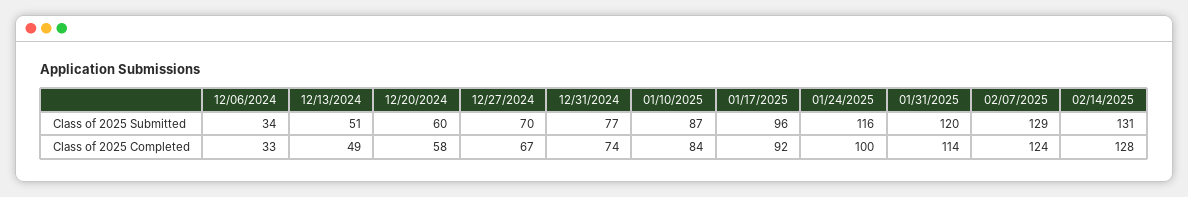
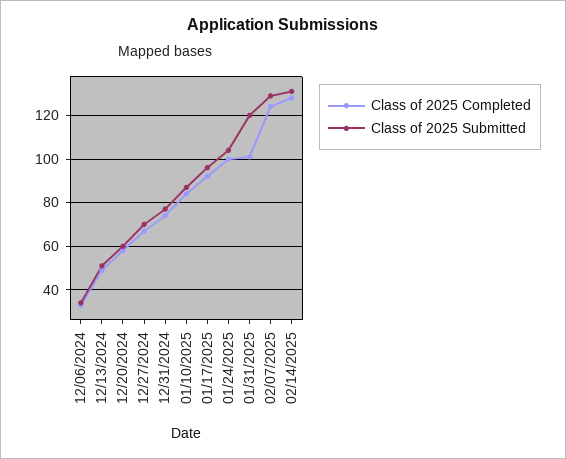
  {
    "Class of 2025 Submitted": {
      "12/06/2024": 34,
      "12/13/2024": 51,
      "12/20/2024": 60,
      "12/27/2024": 70,
      "12/31/2024": 77,
      "01/10/2025": 87,
      "01/17/2025": 96,
-     "01/24/2025": 116,
+     "01/24/2025": 105,
      "01/31/2025": 120,
      "02/07/2025": 129,
      "02/14/2025": 131
    },
    "Class of 2025 Completed": {
      "12/06/2024": 33,
      "12/13/2024": 49,
      "12/20/2024": 58,
      "12/27/2024": 67,
      "12/31/2024": 74,
      "01/10/2025": 84,
      "01/17/2025": 92,
      "01/24/2025": 100,
-     "01/31/2025": 114,
+     "01/31/2025": 100,
      "02/07/2025": 124,
      "02/14/2025": 128
    }
  }

